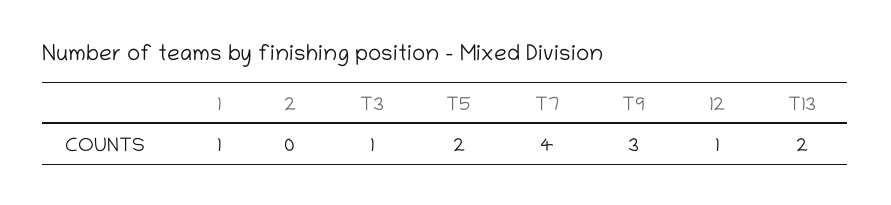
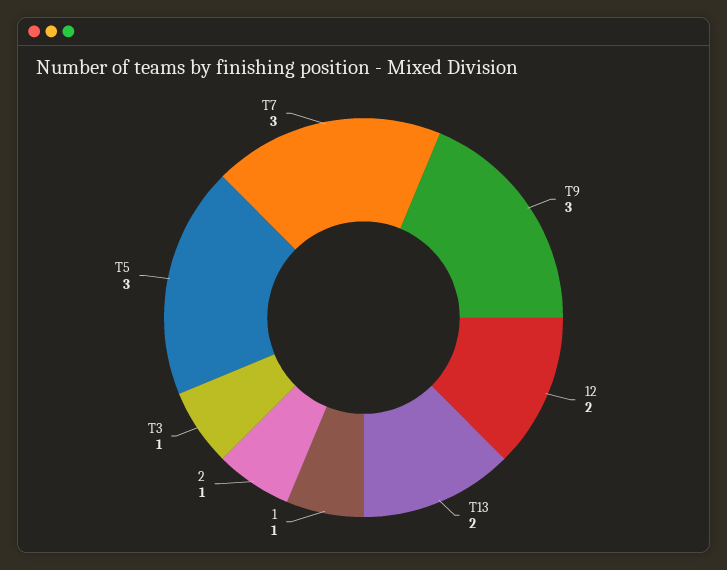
  {
    "1": 1,
-   "2": 0,
+   "2": 1,
    "T3": 1,
-   "T5": 2,
+   "T5": 3,
-   "T7": 4,
+   "T7": 3,
    "T9": 3,
-   "12": 1,
+   "12": 2,
    "T13": 2
  }

